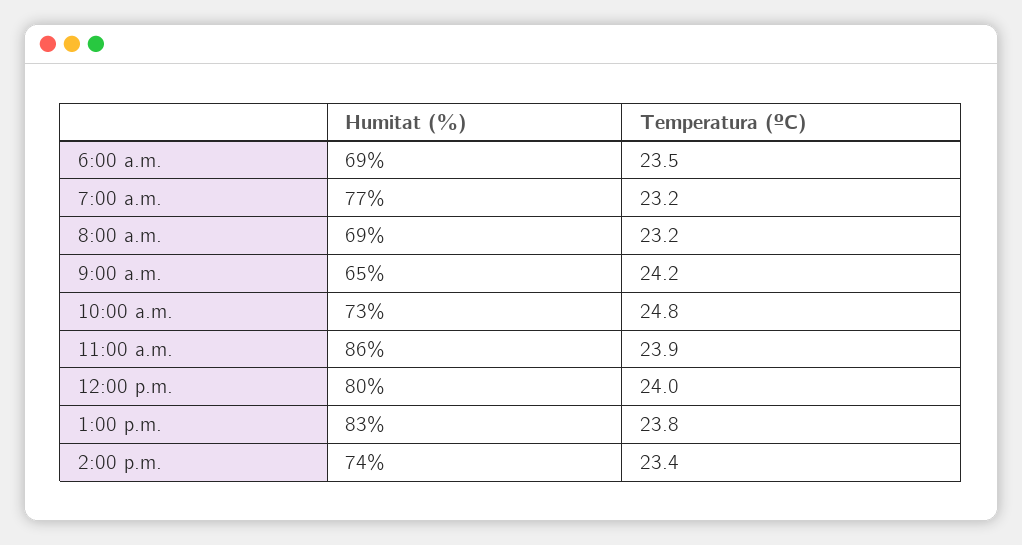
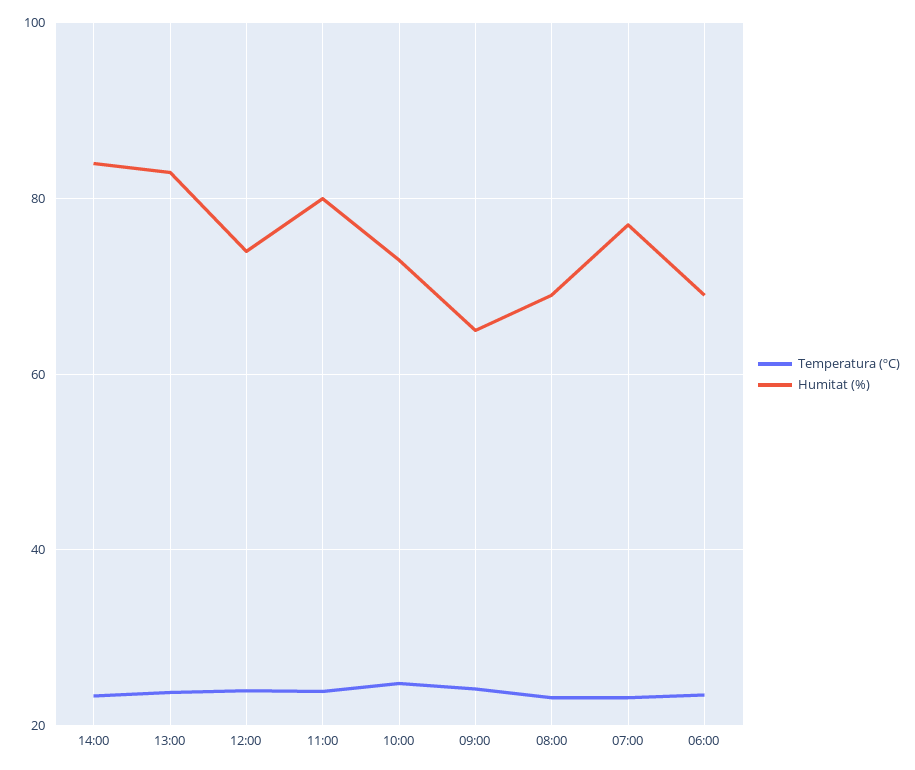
  {
    "Humitat (%)": {
      "6:00 a.m.": 69,
      "7:00 a.m.": 77,
      "8:00 a.m.": 69,
      "9:00 a.m.": 65,
      "10:00 a.m.": 73,
-     "11:00 a.m.": 86,
+     "11:00 a.m.": 80,
-     "12:00 p.m.": 80,
+     "12:00 p.m.": 74,
      "1:00 p.m.": 83,
-     "2:00 p.m.": 74
+     "2:00 p.m.": 84
    },
    "Temperatura (ºC)": {
      "6:00 a.m.": 23.5,
      "7:00 a.m.": 23.2,
      "8:00 a.m.": 23.2,
      "9:00 a.m.": 24.2,
      "10:00 a.m.": 24.8,
      "11:00 a.m.": 23.9,
      "12:00 p.m.": 24,
      "1:00 p.m.": 23.8,
      "2:00 p.m.": 23.4
    }
  }

